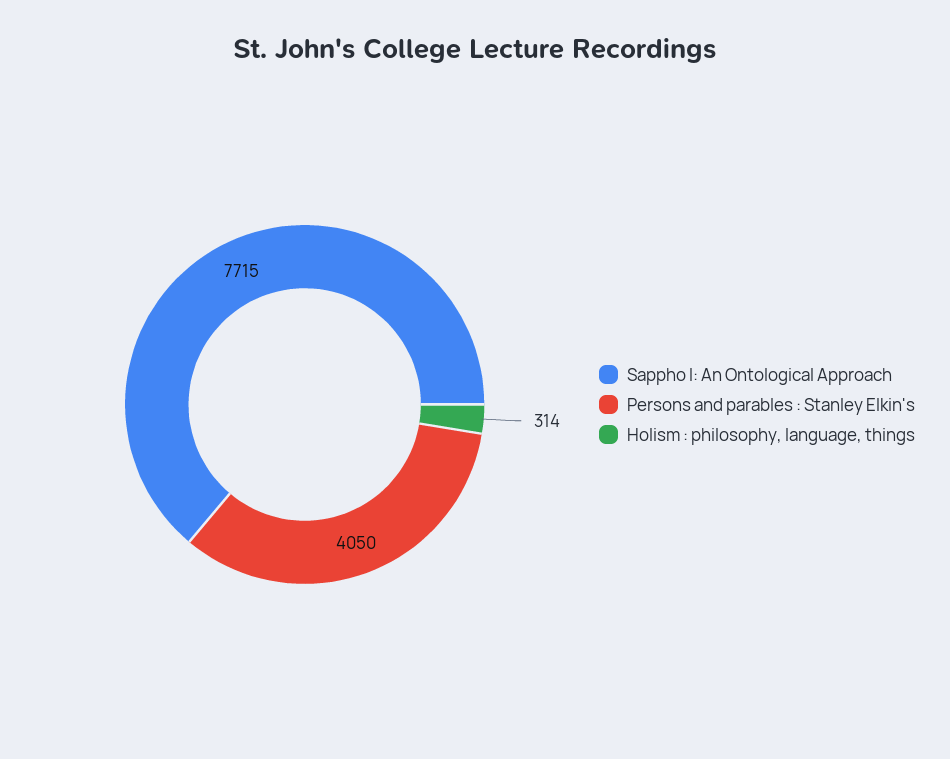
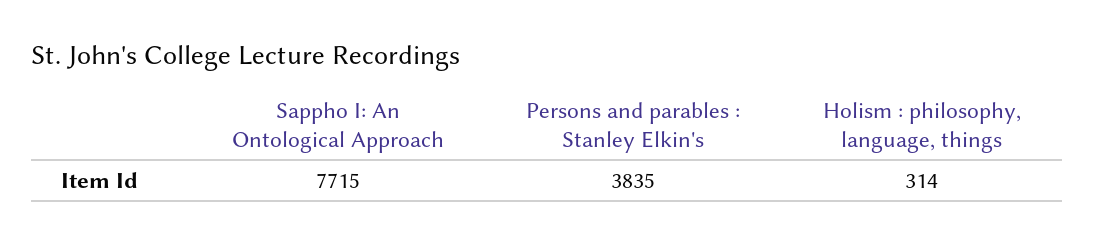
  {
    "Sappho I: An Ontological Approach": 7715,
-   "Persons and parables : Stanley Elkin's": 4050,
+   "Persons and parables : Stanley Elkin's": 3835,
    "Holism : philosophy, language, things": 314
  }

